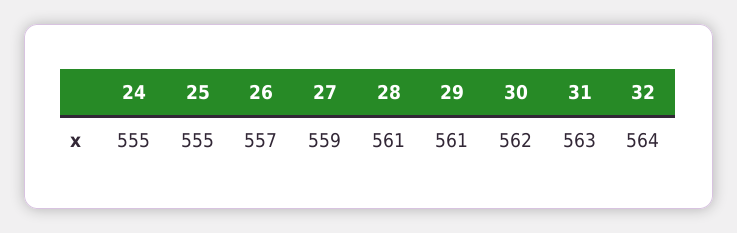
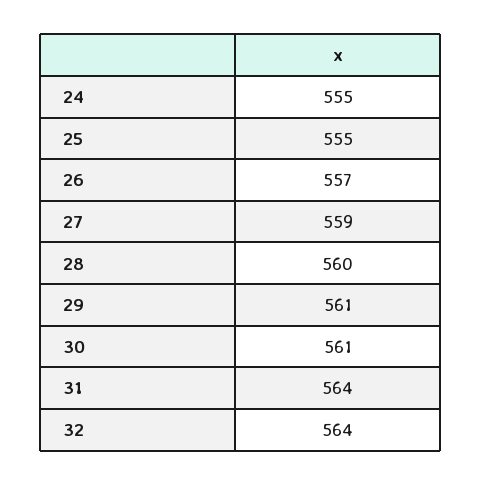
  {
    "24": 555,
    "25": 555,
    "26": 557,
    "27": 559,
-   "28": 561,
+   "28": 560,
    "29": 561,
-   "30": 562,
+   "30": 561,
-   "31": 563,
+   "31": 564,
    "32": 564
  }

